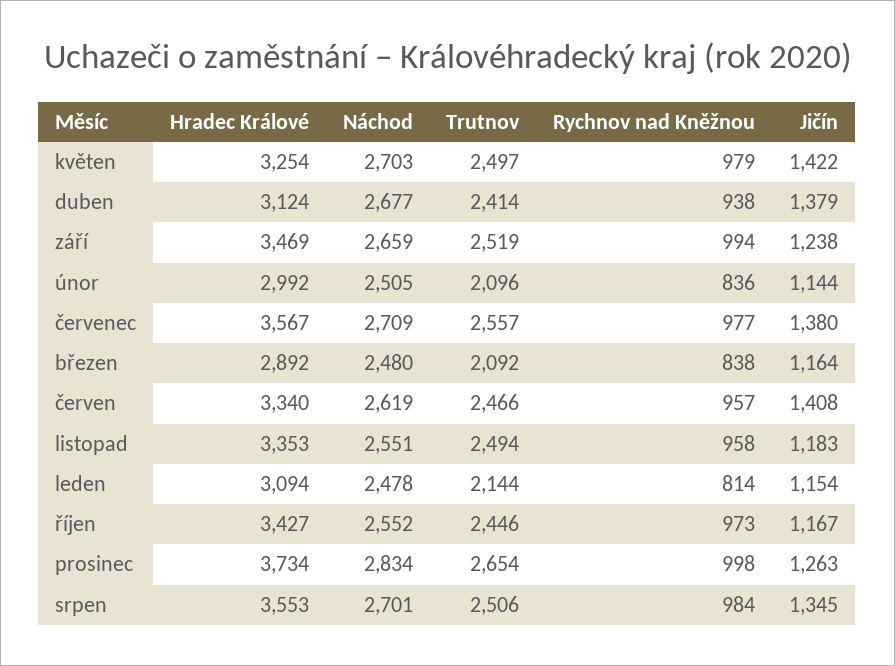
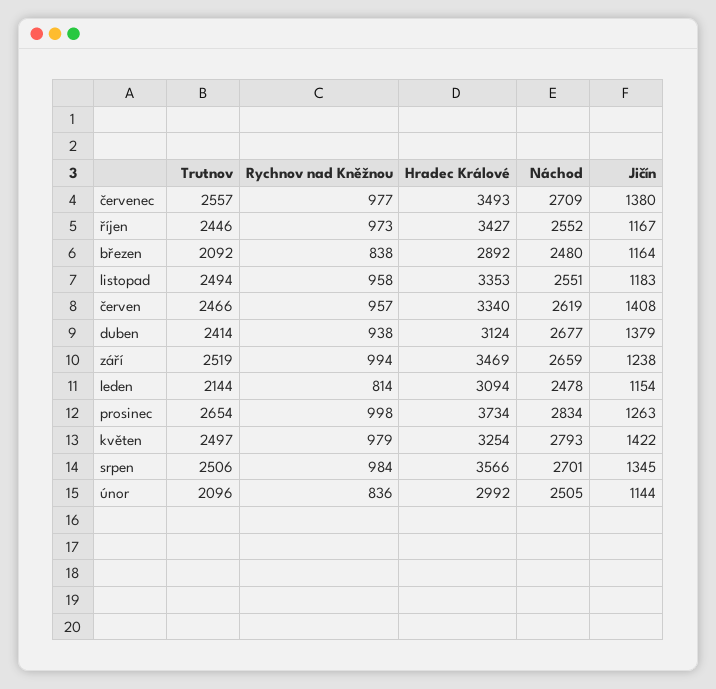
  {
    "Hradec Králové": {
      "květen": 3254,
      "duben": 3124,
      "září": 3469,
      "únor": 2992,
-     "červenec": 3567,
+     "červenec": 3493,
      "březen": 2892,
      "červen": 3340,
      "listopad": 3353,
      "leden": 3094,
      "říjen": 3427,
      "prosinec": 3734,
-     "srpen": 3553
+     "srpen": 3566
    },
    "Náchod": {
-     "květen": 2703,
+     "květen": 2793,
      "duben": 2677,
      "září": 2659,
      "únor": 2505,
      "červenec": 2709,
      "březen": 2480,
      "červen": 2619,
      "listopad": 2551,
      "leden": 2478,
      "říjen": 2552,
      "prosinec": 2834,
      "srpen": 2701
    },
    "Trutnov": {
      "květen": 2497,
      "duben": 2414,
      "září": 2519,
      "únor": 2096,
      "červenec": 2557,
      "březen": 2092,
      "červen": 2466,
      "listopad": 2494,
      "leden": 2144,
      "říjen": 2446,
      "prosinec": 2654,
      "srpen": 2506
    },
    "Rychnov nad Kněžnou": {
      "květen": 979,
      "duben": 938,
      "září": 994,
      "únor": 836,
      "červenec": 977,
      "březen": 838,
      "červen": 957,
      "listopad": 958,
      "leden": 814,
      "říjen": 973,
      "prosinec": 998,
      "srpen": 984
    },
    "Jičín": {
      "květen": 1422,
      "duben": 1379,
      "září": 1238,
      "únor": 1144,
      "červenec": 1380,
      "březen": 1164,
      "červen": 1408,
      "listopad": 1183,
      "leden": 1154,
      "říjen": 1167,
      "prosinec": 1263,
      "srpen": 1345
    }
  }

